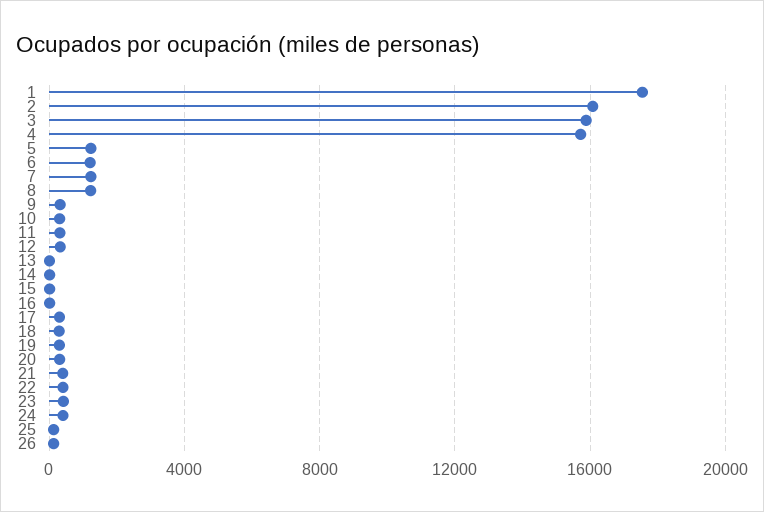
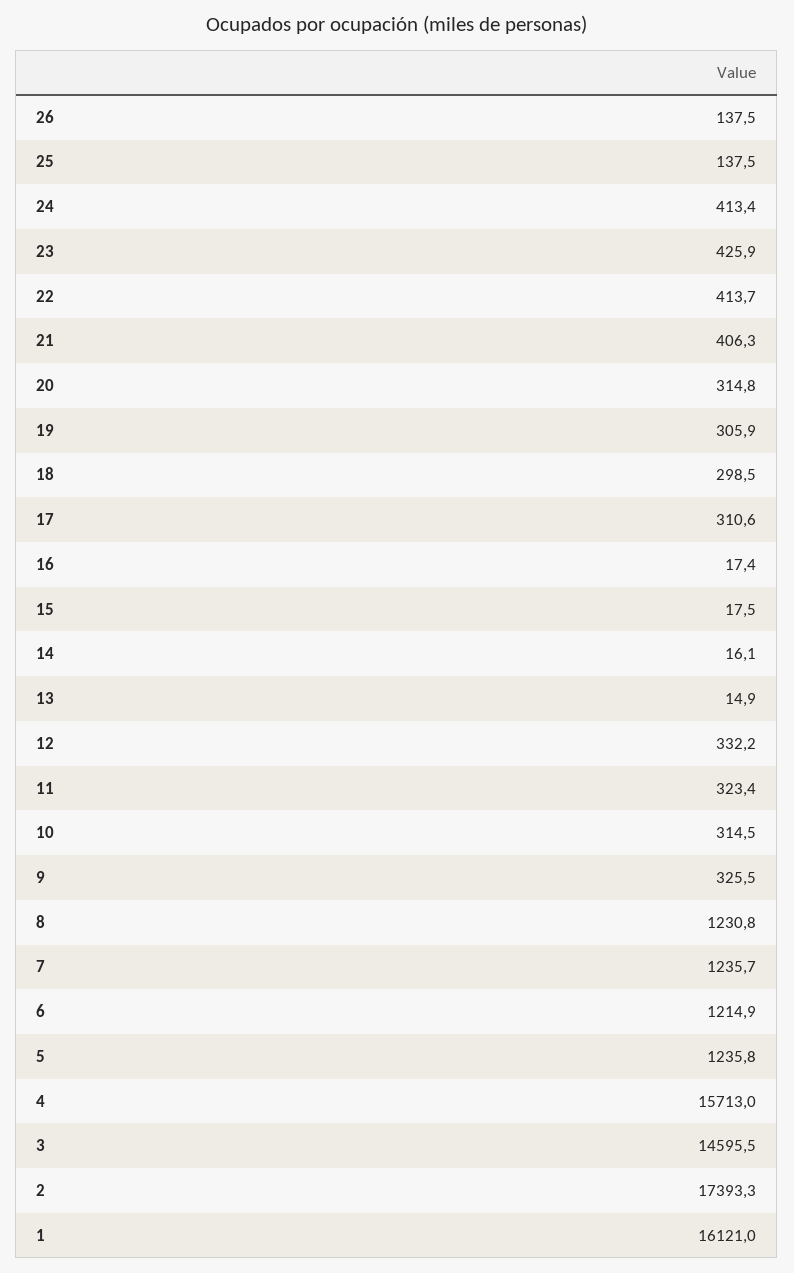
  {
-   "1": 17500,
+   "1": 16121,
-   "2": 16000,
+   "2": 17393.3,
-   "3": 16000,
+   "3": 14595.5,
    "4": 15713,
    "5": 1235.8,
    "6": 1214.9,
    "7": 1235.7,
    "8": 1230.8,
    "9": 325.5,
    "10": 314.5,
    "11": 323.4,
    "12": 332.2,
    "13": 14.9,
    "14": 16.1,
    "15": 17.5,
    "16": 17.4,
    "17": 310.6,
    "18": 298.5,
    "19": 305.9,
    "20": 314.8,
    "21": 406.3,
    "22": 413.7,
    "23": 425.9,
    "24": 413.4,
    "25": 137.5,
    "26": 137.5
  }

